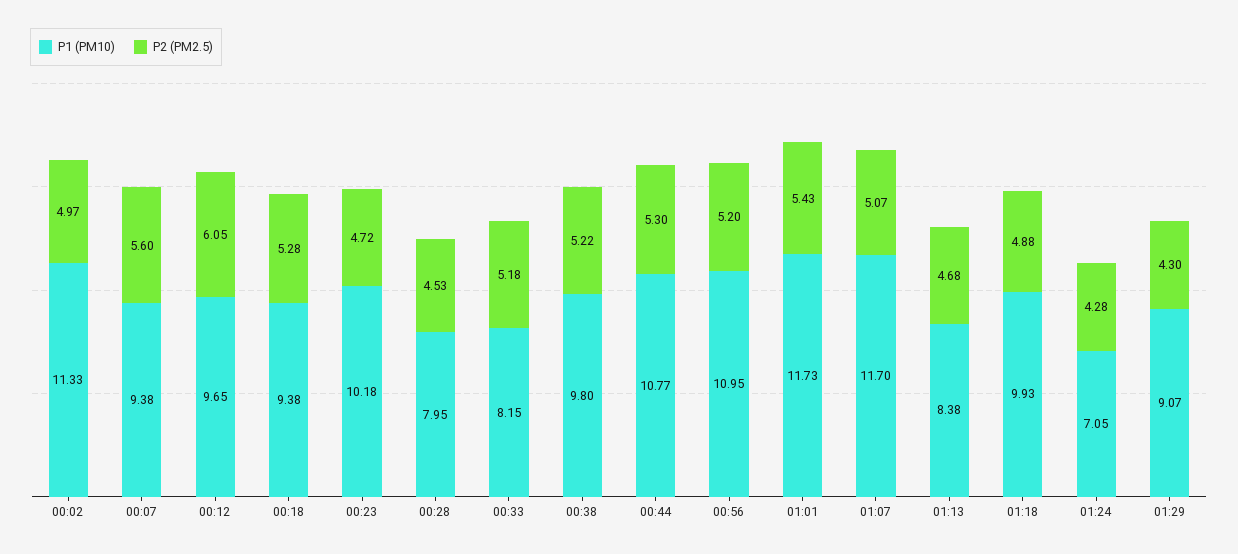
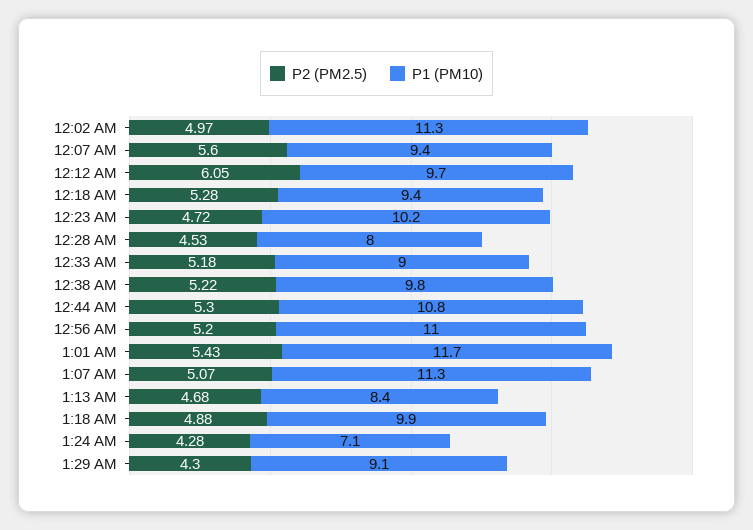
  {
    "P1 (PM10)": {
      "00:02": 11.33,
      "00:07": 9.38,
      "00:12": 9.65,
      "00:18": 9.38,
      "00:23": 10.18,
      "00:28": 7.95,
-     "00:33": 8.15,
+     "00:33": 9,
      "00:38": 9.8,
      "00:44": 10.77,
      "00:56": 10.95,
      "01:01": 11.73,
-     "01:07": 11.7,
+     "01:07": 11.3,
      "01:13": 8.38,
      "01:18": 9.93,
      "01:24": 7.05,
      "01:29": 9.07
    },
    "P2 (PM2.5)": {
      "00:02": 4.97,
      "00:07": 5.6,
      "00:12": 6.05,
      "00:18": 5.28,
      "00:23": 4.72,
      "00:28": 4.53,
      "00:33": 5.18,
      "00:38": 5.22,
      "00:44": 5.3,
      "00:56": 5.2,
      "01:01": 5.43,
      "01:07": 5.07,
      "01:13": 4.68,
      "01:18": 4.88,
      "01:24": 4.28,
      "01:29": 4.3
    }
  }

